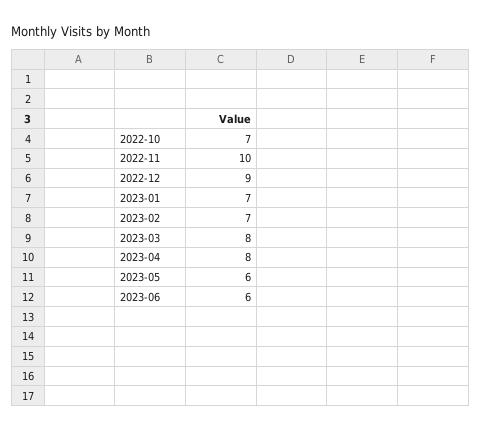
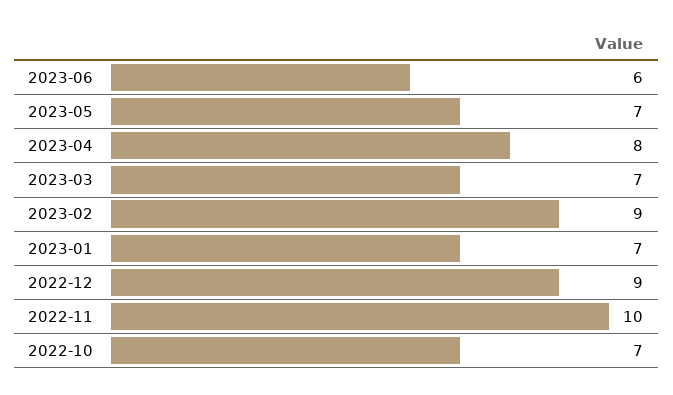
  {
    "2022-10": 7,
    "2022-11": 10,
    "2022-12": 9,
    "2023-01": 7,
-   "2023-02": 7,
+   "2023-02": 9,
-   "2023-03": 8,
+   "2023-03": 7,
    "2023-04": 8,
-   "2023-05": 6,
+   "2023-05": 7,
    "2023-06": 6
  }

